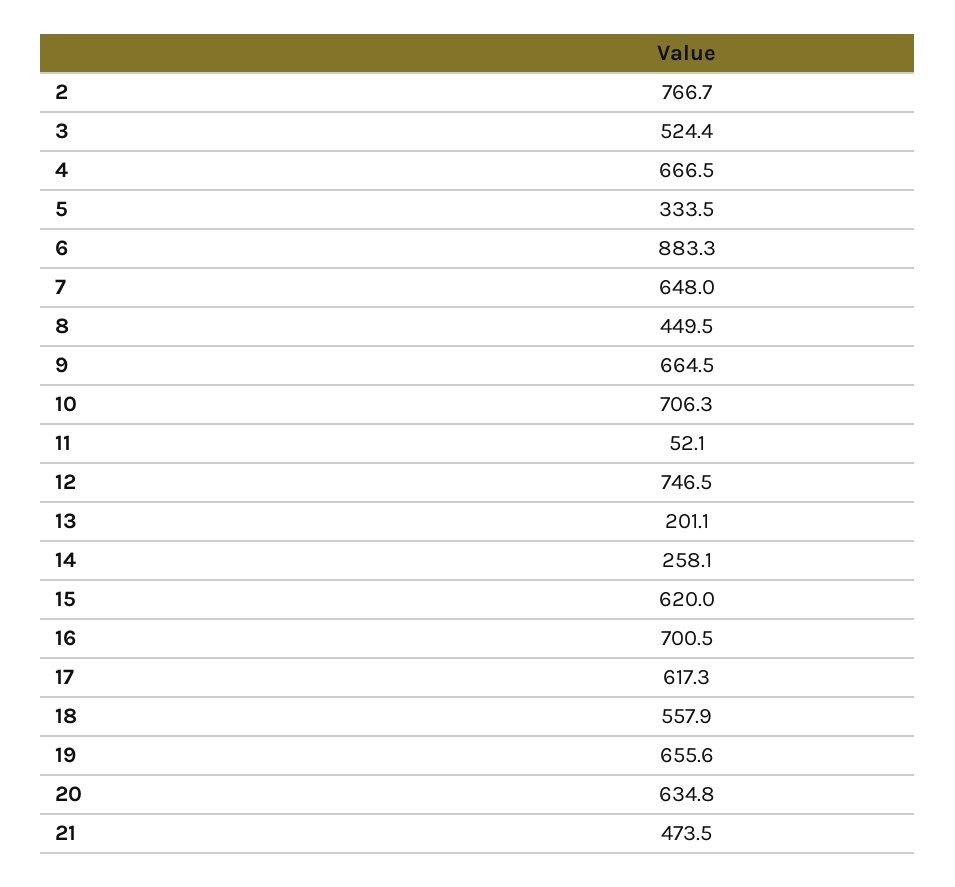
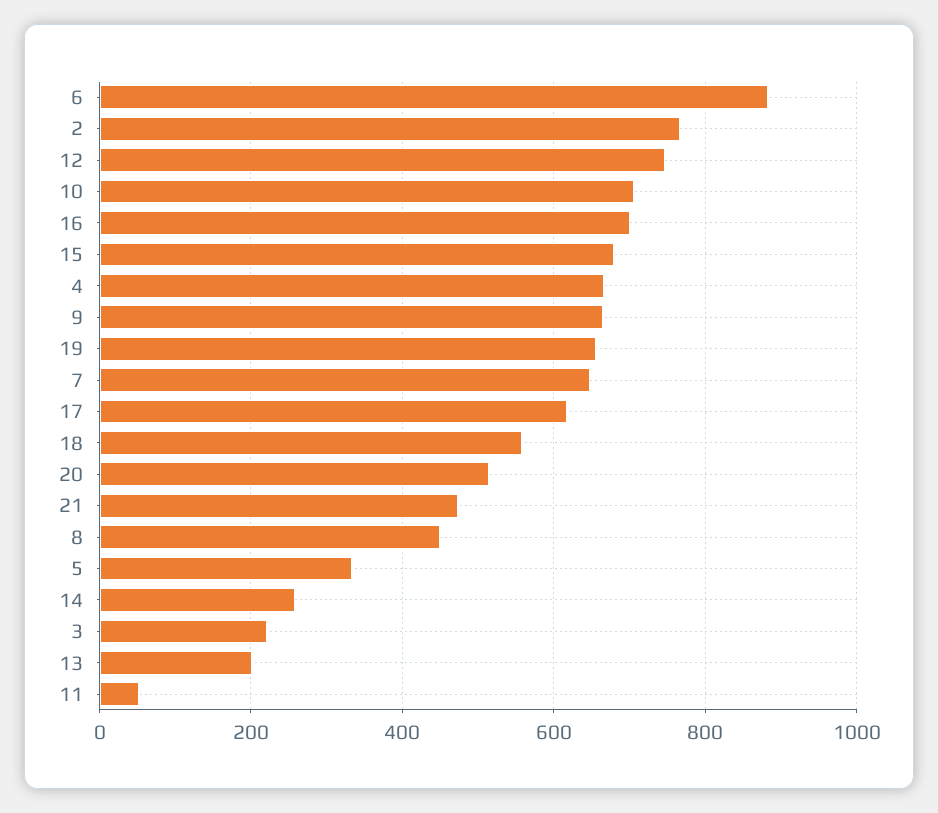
  {
    "2": 766.7,
-   "3": 524.4,
+   "3": 220,
    "4": 666.5,
    "5": 333.5,
    "6": 883.3,
    "7": 648,
    "8": 449.5,
    "9": 664.5,
    "10": 706.3,
    "11": 52.1,
    "12": 746.5,
    "13": 201.1,
    "14": 258.1,
-   "15": 620,
+   "15": 680,
    "16": 700.5,
    "17": 617.3,
    "18": 557.9,
    "19": 655.6,
-   "20": 634.8,
+   "20": 520,
    "21": 473.5
  }

